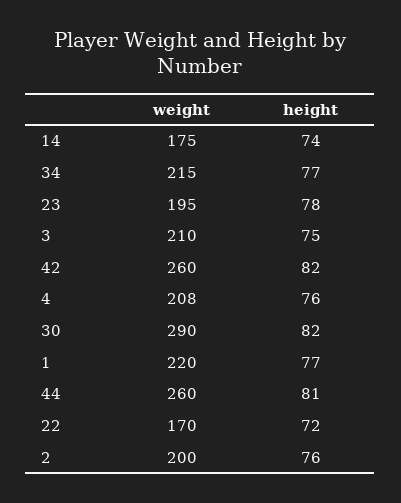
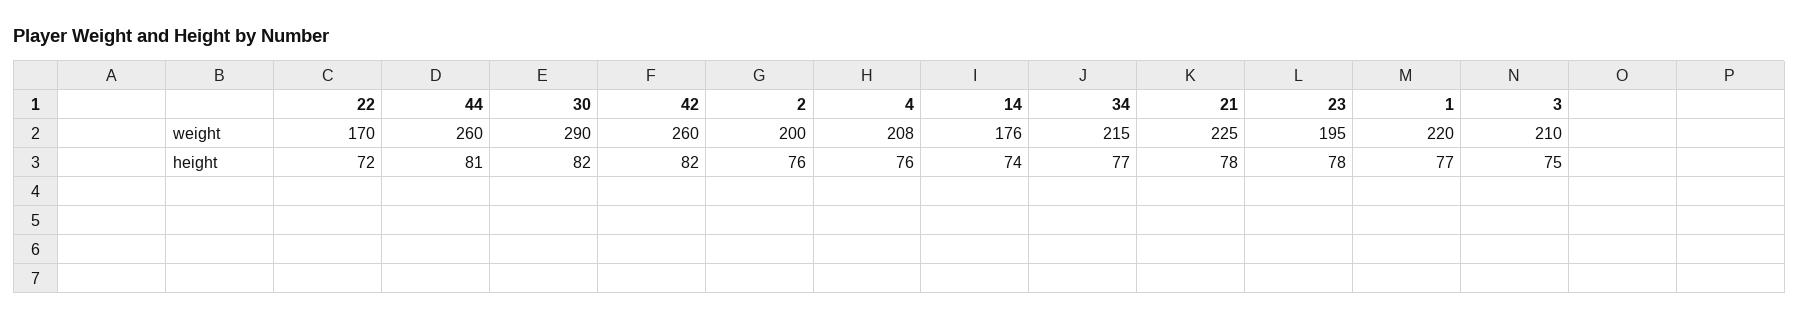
  {
    "weight": {
-     "14": 175,
+     "14": 176,
      "34": 215,
      "23": 195,
      "3": 210,
      "42": 260,
      "4": 208,
      "30": 290,
      "1": 220,
      "44": 260,
      "22": 170,
-     "2": 200
+     "2": 200,
+     "21": 225
    },
    "height": {
      "14": 74,
      "34": 77,
      "23": 78,
      "3": 75,
      "42": 82,
      "4": 76,
      "30": 82,
      "1": 77,
      "44": 81,
      "22": 72,
-     "2": 76
+     "2": 76,
+     "21": 78
    }
  }

